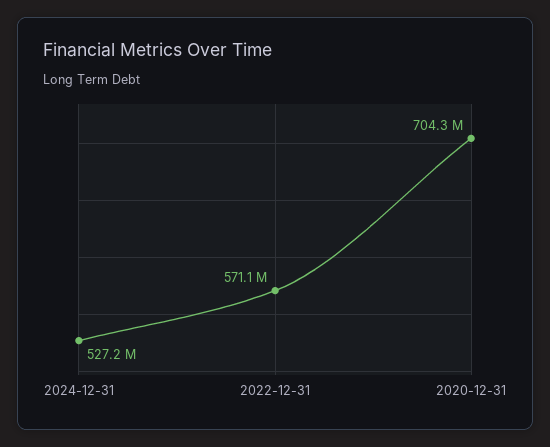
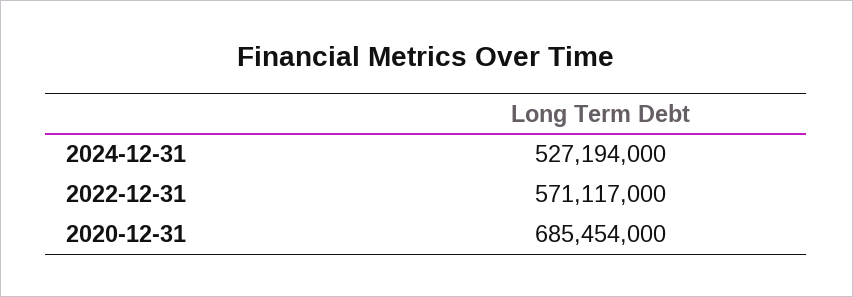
  {
    "2024-12-31": 527194000,
    "2022-12-31": 571117000,
-   "2020-12-31": 704300000
+   "2020-12-31": 685454000
  }

